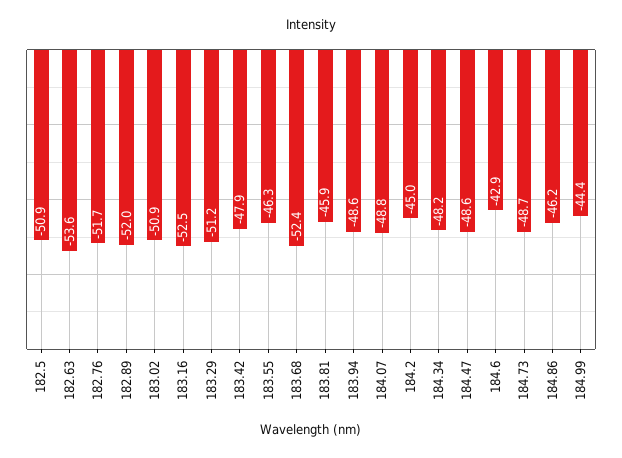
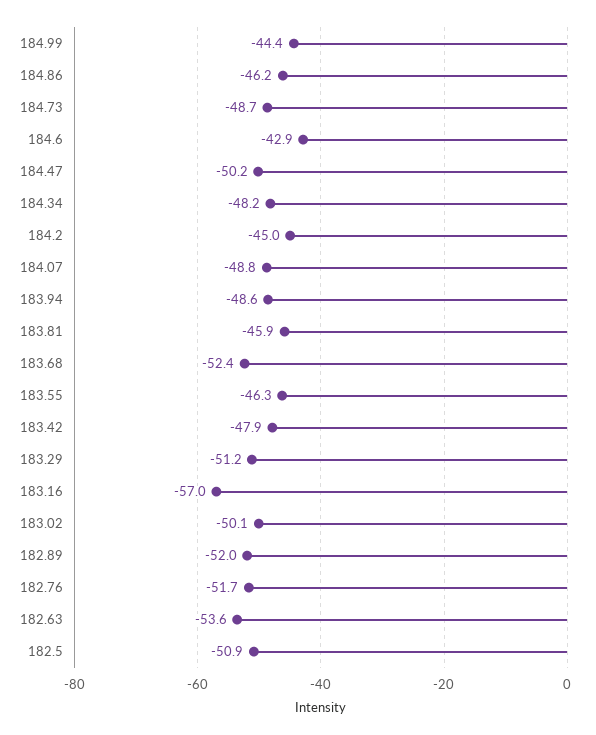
  {
    "182.5": -50.9,
    "182.63": -53.6,
    "182.76": -51.7,
    "182.89": -52,
-   "183.02": -50.9,
+   "183.02": -50.1,
-   "183.16": -52.5,
+   "183.16": -57,
    "183.29": -51.2,
    "183.42": -47.9,
    "183.55": -46.3,
    "183.68": -52.4,
    "183.81": -45.9,
    "183.94": -48.6,
    "184.07": -48.8,
    "184.2": -45,
    "184.34": -48.2,
-   "184.47": -48.6,
+   "184.47": -50.2,
    "184.6": -42.9,
    "184.73": -48.7,
    "184.86": -46.2,
    "184.99": -44.4
  }

